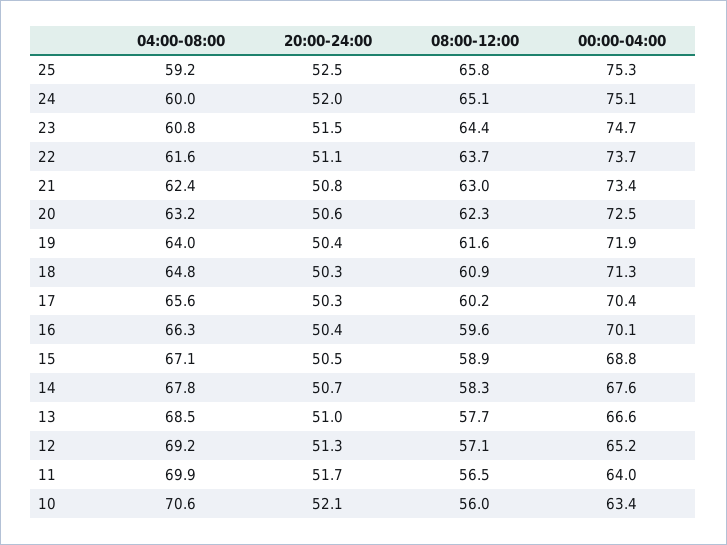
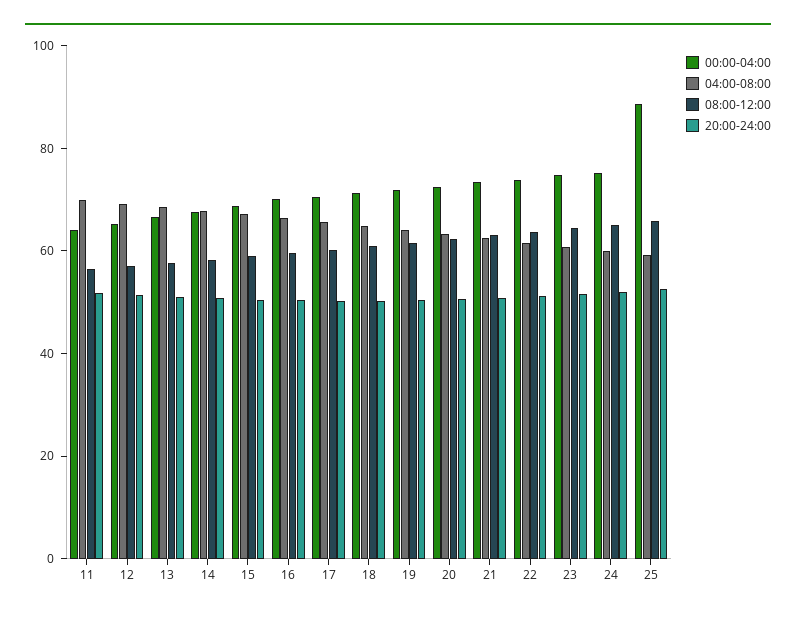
  {
    "04:00-08:00": {
      "25": 59.2,
      "24": 60,
      "23": 60.8,
      "22": 61.6,
      "21": 62.4,
      "20": 63.2,
      "19": 64,
      "18": 64.8,
      "17": 65.6,
      "16": 66.3,
      "15": 67.1,
      "14": 67.8,
      "13": 68.5,
      "12": 69.2,
-     "11": 69.9,
+     "11": 69.9
-     "10": 70.6
    },
    "20:00-24:00": {
      "25": 52.5,
      "24": 52,
      "23": 51.5,
      "22": 51.1,
      "21": 50.8,
      "20": 50.6,
      "19": 50.4,
      "18": 50.3,
      "17": 50.3,
      "16": 50.4,
      "15": 50.5,
      "14": 50.7,
      "13": 51,
      "12": 51.3,
-     "11": 51.7,
+     "11": 51.7
-     "10": 52.1
    },
    "08:00-12:00": {
      "25": 65.8,
      "24": 65.1,
      "23": 64.4,
      "22": 63.7,
      "21": 63,
      "20": 62.3,
      "19": 61.6,
      "18": 60.9,
      "17": 60.2,
      "16": 59.6,
      "15": 58.9,
      "14": 58.3,
      "13": 57.7,
      "12": 57.1,
-     "11": 56.5,
+     "11": 56.5
-     "10": 56
    },
    "00:00-04:00": {
-     "25": 75.3,
+     "25": 90,
      "24": 75.1,
      "23": 74.7,
      "22": 73.7,
      "21": 73.4,
      "20": 72.5,
      "19": 71.9,
      "18": 71.3,
      "17": 70.4,
      "16": 70.1,
      "15": 68.8,
      "14": 67.6,
      "13": 66.6,
      "12": 65.2,
-     "11": 64,
+     "11": 64
-     "10": 63.4
    }
  }

